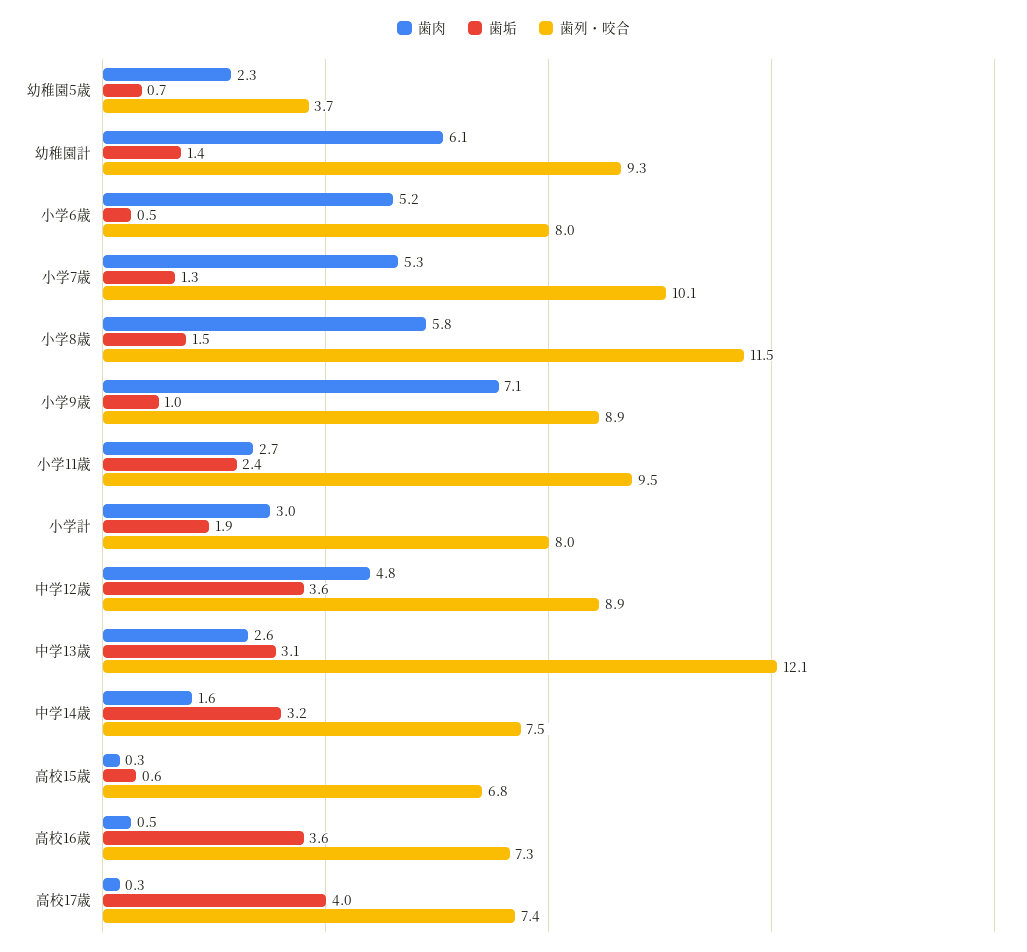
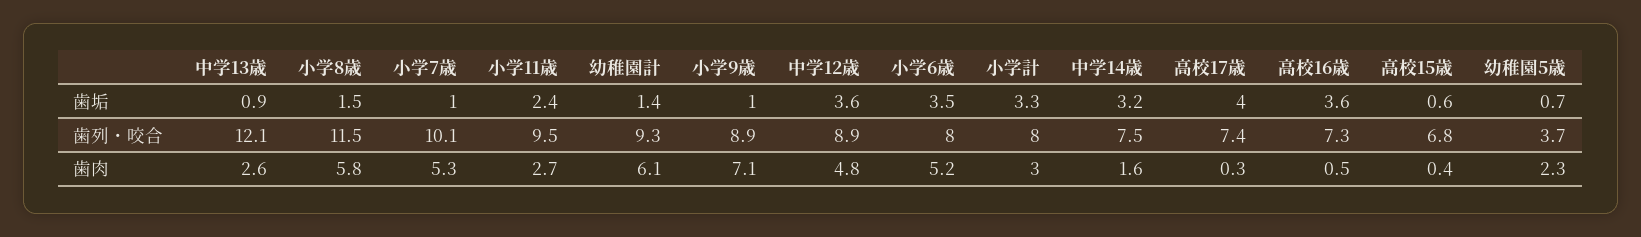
  {
    "歯肉": {
      "幼稚園5歳": 2.3,
      "幼稚園計": 6.1,
      "小学6歳": 5.2,
      "小学7歳": 5.3,
      "小学8歳": 5.8,
      "小学9歳": 7.1,
      "小学11歳": 2.7,
      "小学計": 3,
      "中学12歳": 4.8,
      "中学13歳": 2.6,
      "中学14歳": 1.6,
-     "高校15歳": 0.3,
+     "高校15歳": 0.4,
      "高校16歳": 0.5,
      "高校17歳": 0.3
    },
    "歯垢": {
      "幼稚園5歳": 0.7,
      "幼稚園計": 1.4,
-     "小学6歳": 0.5,
+     "小学6歳": 3.5,
-     "小学7歳": 1.3,
+     "小学7歳": 1,
      "小学8歳": 1.5,
      "小学9歳": 1,
      "小学11歳": 2.4,
-     "小学計": 1.9,
+     "小学計": 3.3,
      "中学12歳": 3.6,
-     "中学13歳": 3.1,
+     "中学13歳": 0.9,
      "中学14歳": 3.2,
      "高校15歳": 0.6,
      "高校16歳": 3.6,
      "高校17歳": 4
    },
    "歯列・咬合": {
      "幼稚園5歳": 3.7,
      "幼稚園計": 9.3,
      "小学6歳": 8,
      "小学7歳": 10.1,
      "小学8歳": 11.5,
      "小学9歳": 8.9,
      "小学11歳": 9.5,
      "小学計": 8,
      "中学12歳": 8.9,
      "中学13歳": 12.1,
      "中学14歳": 7.5,
      "高校15歳": 6.8,
      "高校16歳": 7.3,
      "高校17歳": 7.4
    }
  }

